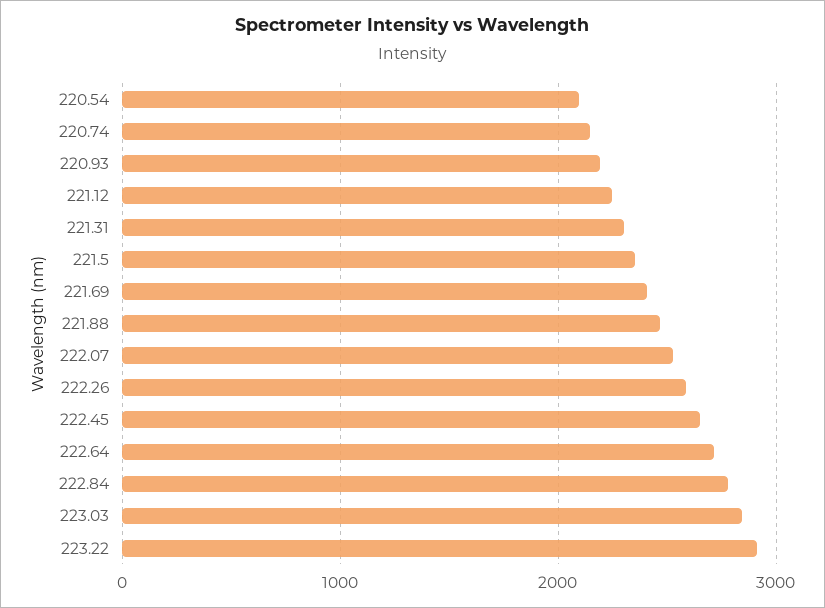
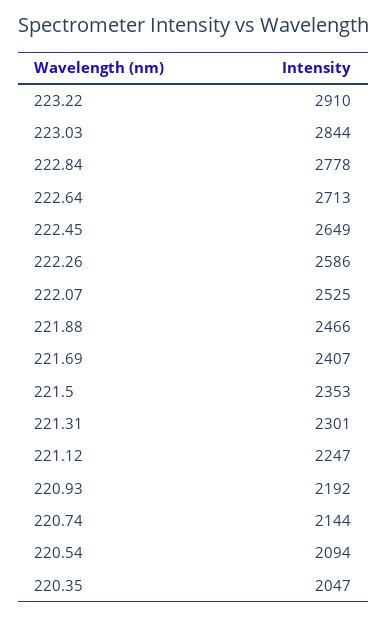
  {
    "220.54": 2094,
    "220.74": 2144,
    "220.93": 2192,
    "221.12": 2247,
    "221.31": 2301,
    "221.5": 2353,
    "221.69": 2407,
    "221.88": 2466,
    "222.07": 2525,
    "222.26": 2586,
    "222.45": 2649,
    "222.64": 2713,
    "222.84": 2778,
    "223.03": 2844,
-   "223.22": 2910
+   "223.22": 2910,
+   "220.35": 2047
  }

